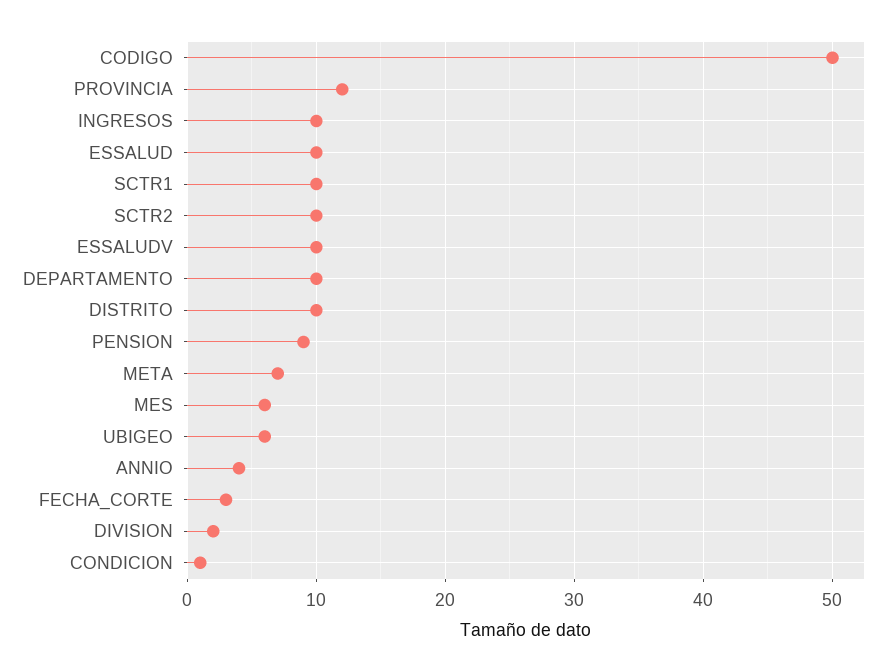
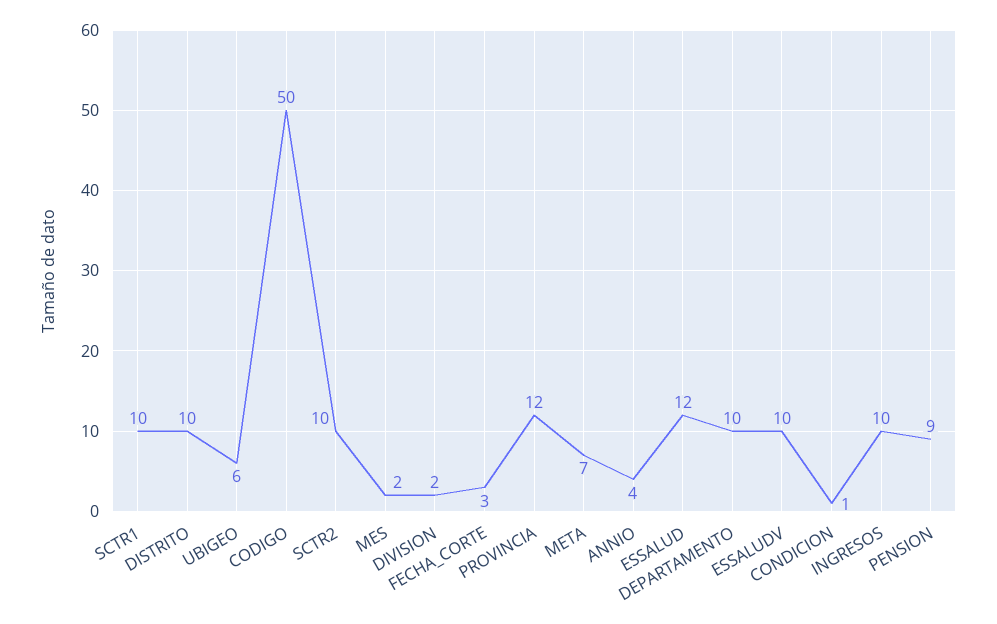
  {
    "CODIGO": 50,
    "PROVINCIA": 12,
    "INGRESOS": 10,
-   "ESSALUD": 10,
+   "ESSALUD": 12,
    "SCTR1": 10,
    "SCTR2": 10,
    "ESSALUDV": 10,
    "DEPARTAMENTO": 10,
    "DISTRITO": 10,
    "PENSION": 9,
    "META": 7,
-   "MES": 6,
+   "MES": 2,
    "UBIGEO": 6,
    "ANNIO": 4,
    "FECHA_CORTE": 3,
    "DIVISION": 2,
    "CONDICION": 1
  }

